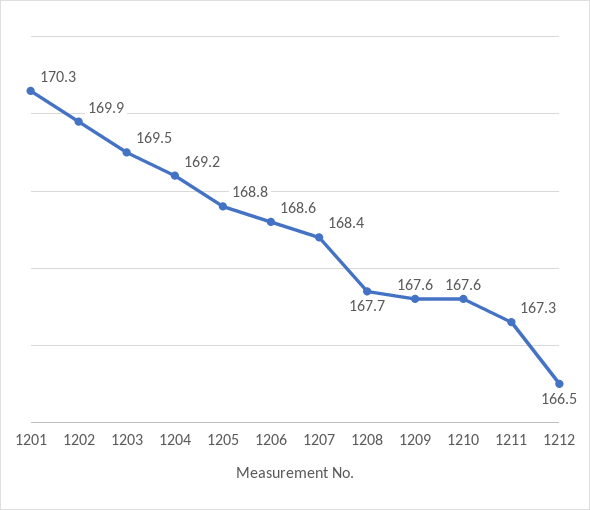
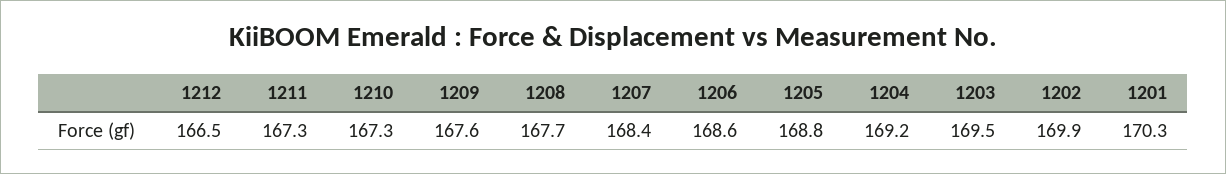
  {
    "1201": 170.3,
    "1202": 169.9,
    "1203": 169.5,
    "1204": 169.2,
    "1205": 168.8,
    "1206": 168.6,
    "1207": 168.4,
    "1208": 167.7,
    "1209": 167.6,
-   "1210": 167.6,
+   "1210": 167.3,
    "1211": 167.3,
    "1212": 166.5
  }

